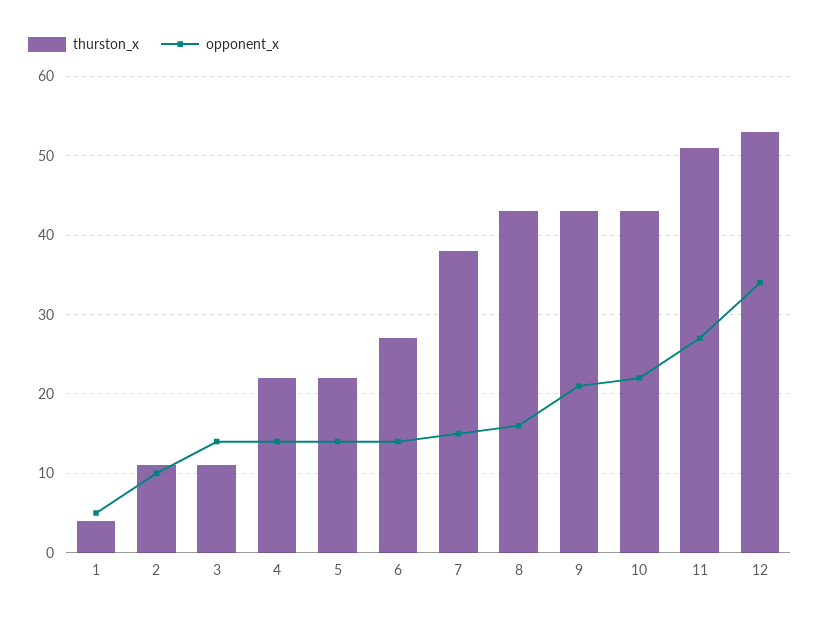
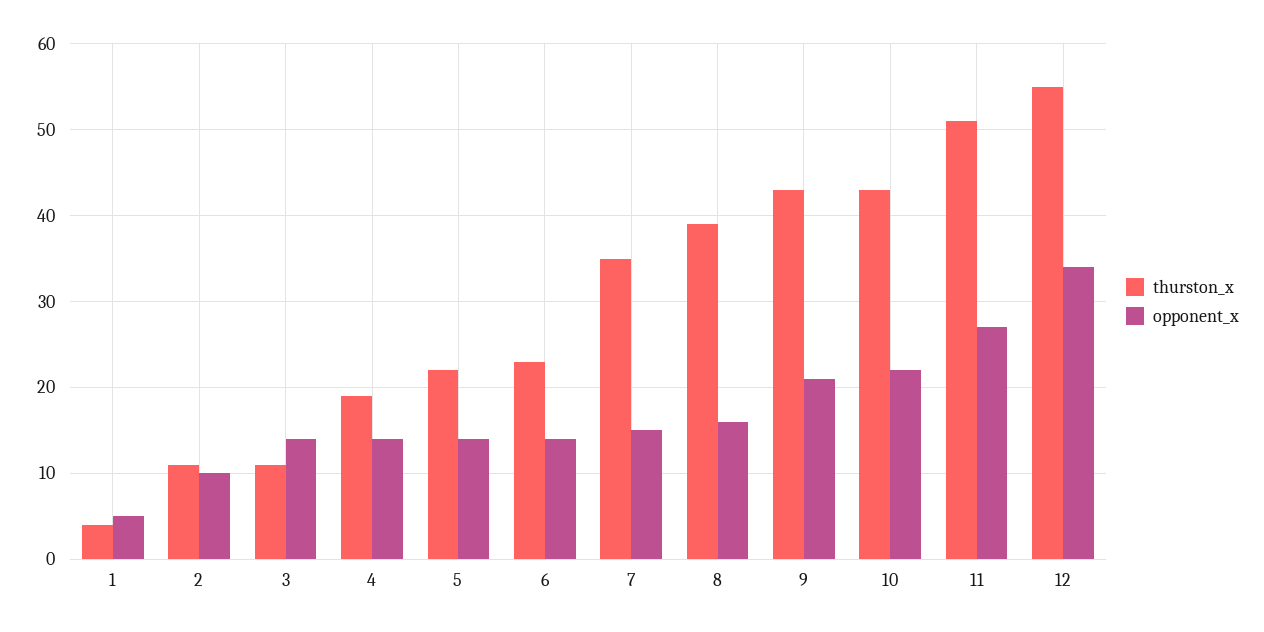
  {
    "thurston_x": {
      "1": 4,
      "2": 11,
      "3": 11,
-     "4": 22,
+     "4": 19,
      "5": 22,
-     "6": 27,
+     "6": 23,
-     "7": 38,
+     "7": 35,
-     "8": 43,
+     "8": 39,
      "9": 43,
      "10": 43,
      "11": 51,
-     "12": 53
+     "12": 55
    },
    "opponent_x": {
      "1": 5,
      "2": 10,
      "3": 14,
      "4": 14,
      "5": 14,
      "6": 14,
      "7": 15,
      "8": 16,
      "9": 21,
      "10": 22,
      "11": 27,
      "12": 34
    }
  }

